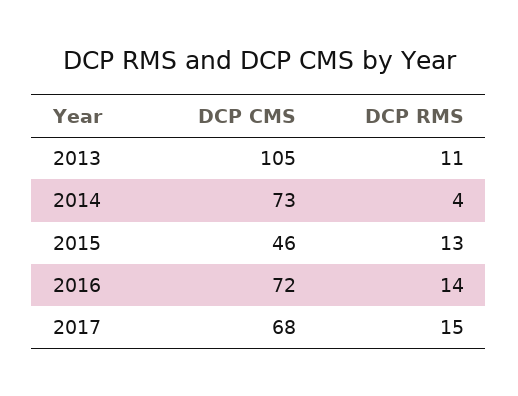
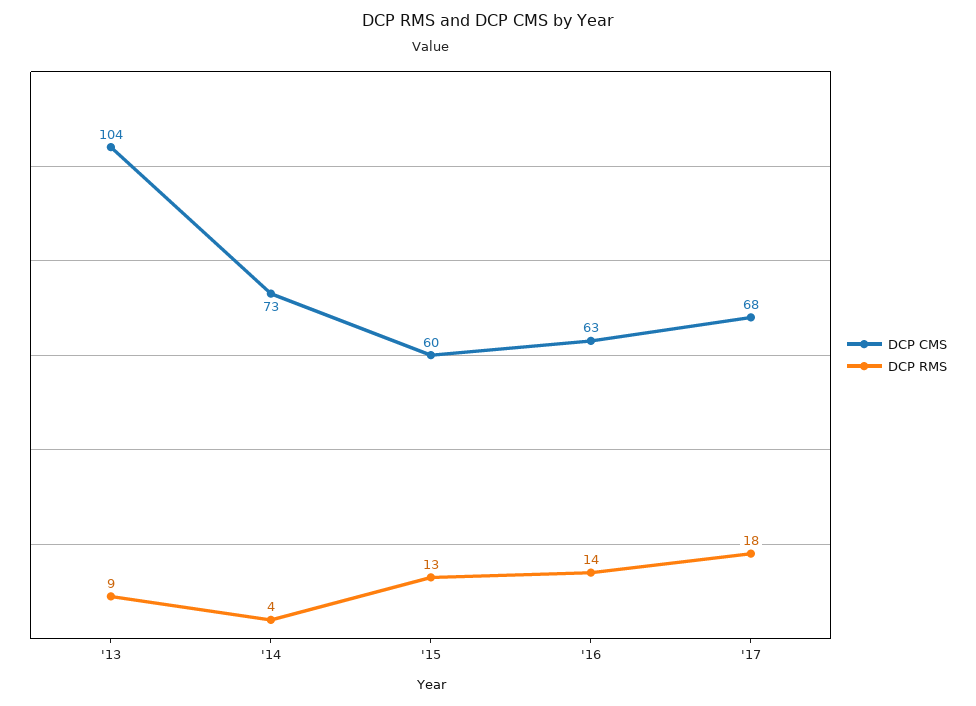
  {
    "DCP CMS": {
-     "2013": 105,
+     "2013": 104,
      "2014": 73,
-     "2015": 46,
+     "2015": 60,
-     "2016": 72,
+     "2016": 63,
      "2017": 68
    },
    "DCP RMS": {
-     "2013": 11,
+     "2013": 9,
      "2014": 4,
      "2015": 13,
      "2016": 14,
-     "2017": 15
+     "2017": 18
    }
  }

